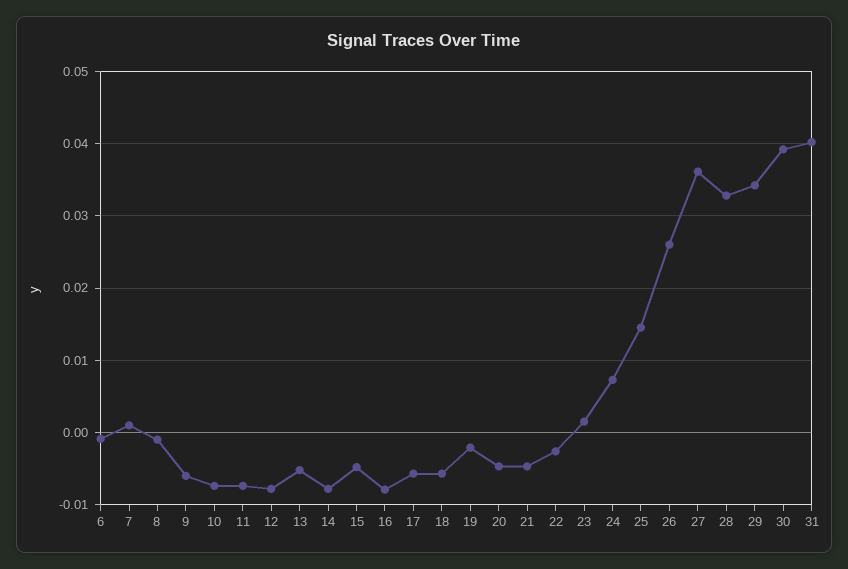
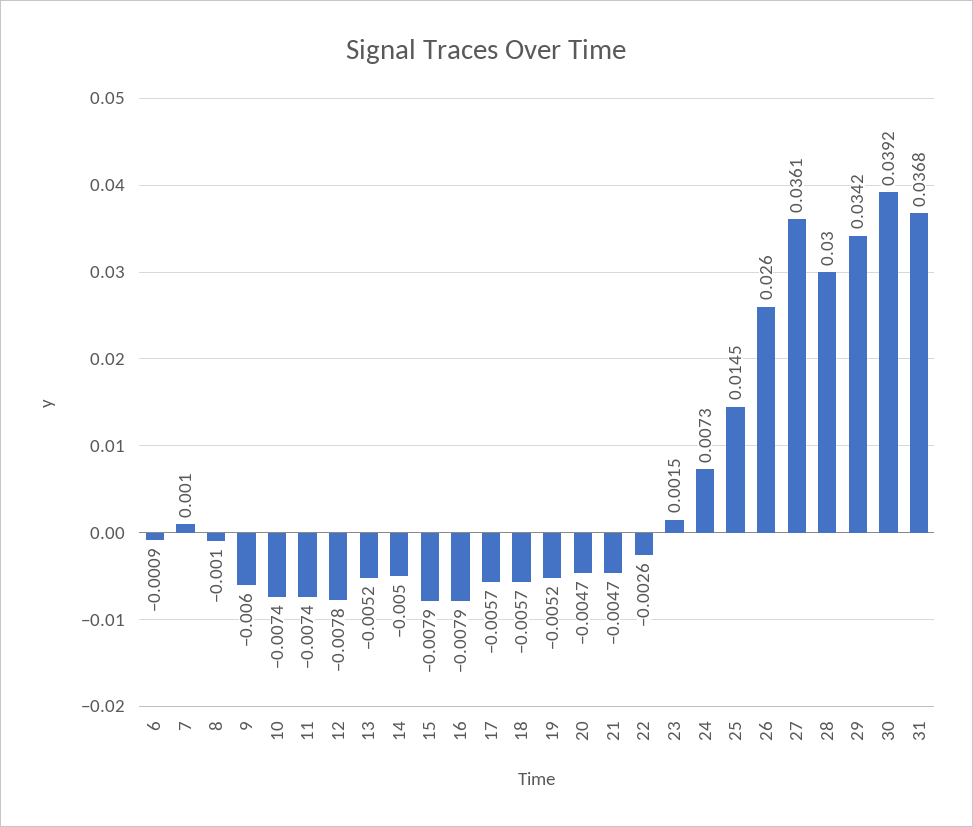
  {
    "6": -0.0009,
    "7": 0.001,
    "8": -0.001,
    "9": -0.006,
    "10": -0.0074,
    "11": -0.0074,
    "12": -0.0078,
    "13": -0.0052,
-   "14": -0.008,
+   "14": -0.005,
-   "15": -0.005,
+   "15": -0.0079,
    "16": -0.0079,
    "17": -0.0057,
    "18": -0.0057,
-   "19": -0.002,
+   "19": -0.0052,
    "20": -0.0047,
    "21": -0.0047,
    "22": -0.0026,
    "23": 0.0015,
    "24": 0.0073,
    "25": 0.0145,
    "26": 0.026,
    "27": 0.0361,
-   "28": 0.033,
+   "28": 0.03,
    "29": 0.0342,
    "30": 0.0392,
-   "31": 0.04
+   "31": 0.0368
  }

